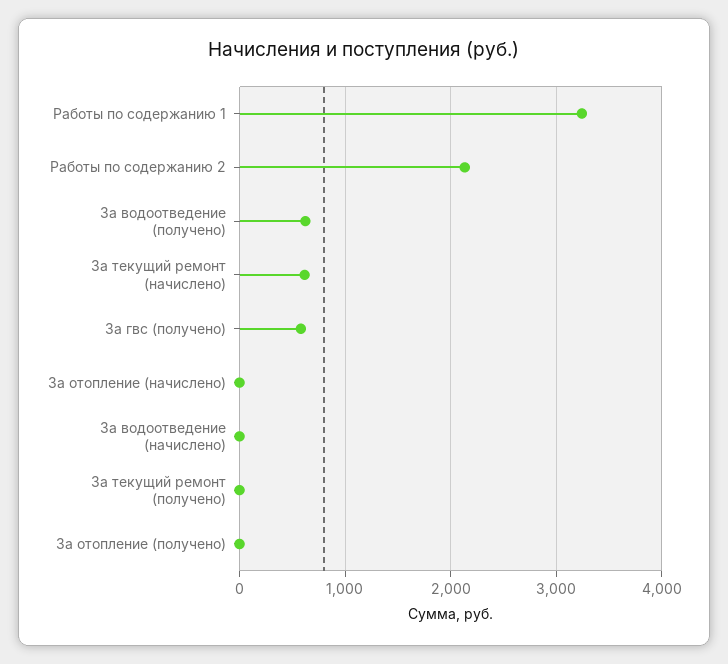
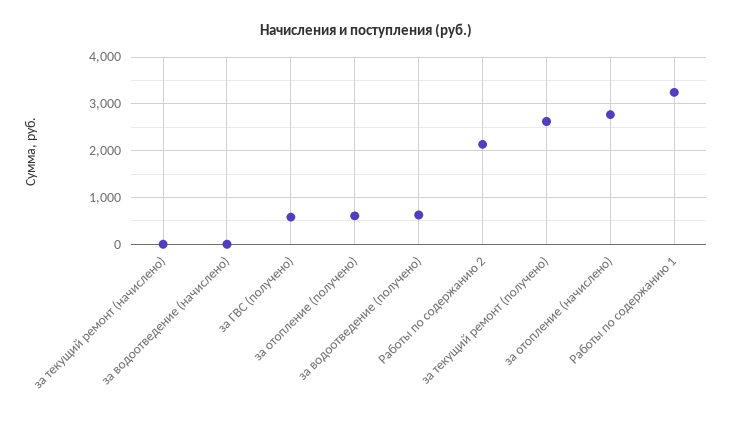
  {
    "Работы по содержанию 1": 3200,
    "Работы по содержанию 2": 2100,
    "За водоотведение (получено)": 600,
-   "За текущий ремонт (начислено)": 600,
+   "За текущий ремонт (начислено)": 0,
    "За гвс (получено)": 600,
-   "За отопление (начислено)": 0,
+   "За отопление (начислено)": 2800,
    "За водоотведение (начислено)": 0,
-   "За текущий ремонт (получено)": 0,
+   "За текущий ремонт (получено)": 2600,
-   "За отопление (получено)": 0
+   "За отопление (получено)": 600
  }

